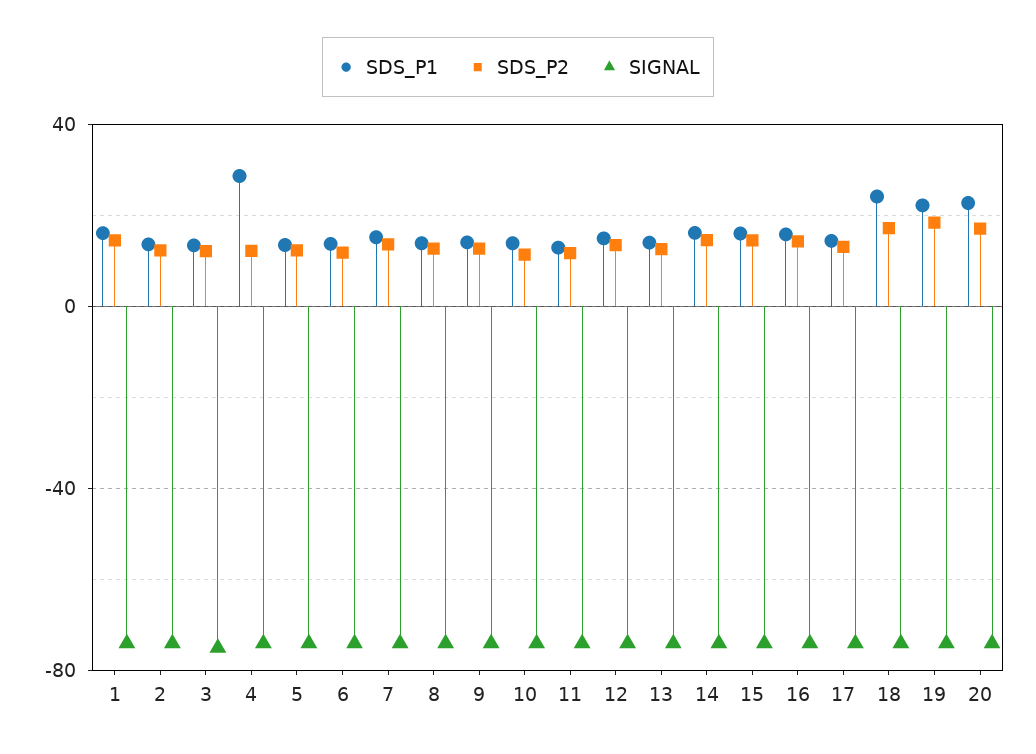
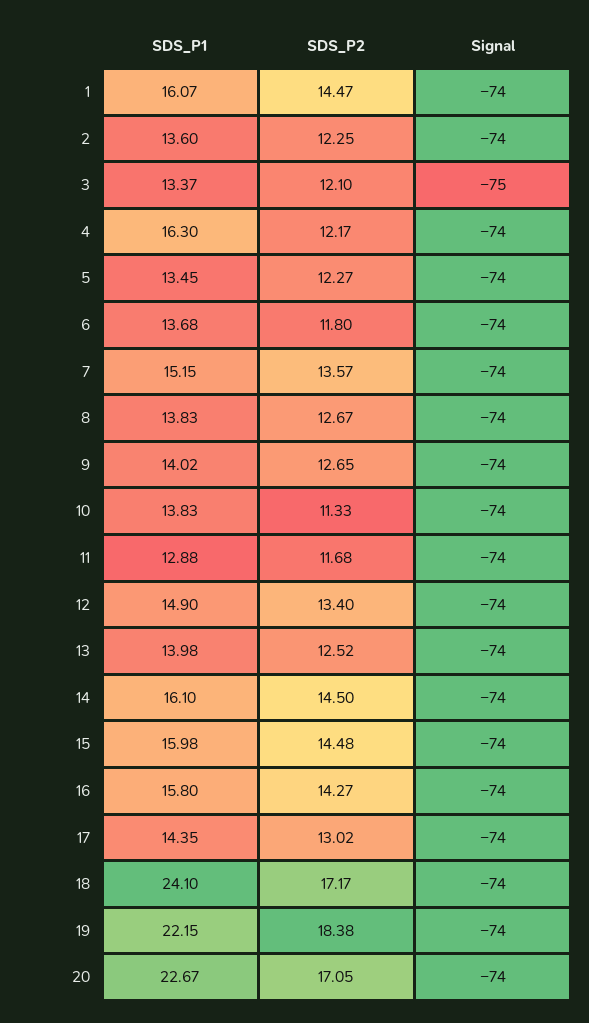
  {
    "SDS_P1": {
      "1": 16.07,
      "2": 13.6,
      "3": 13.37,
-     "4": 30,
+     "4": 16.3,
      "5": 13.45,
      "6": 13.68,
      "7": 15.15,
      "8": 13.83,
      "9": 14.02,
      "10": 13.83,
      "11": 12.88,
      "12": 14.9,
      "13": 13.98,
      "14": 16.1,
      "15": 15.98,
      "16": 15.8,
      "17": 14.35,
      "18": 24.1,
      "19": 22.15,
      "20": 22.67
    },
    "SDS_P2": {
      "1": 14.47,
      "2": 12.25,
      "3": 12.1,
      "4": 12.17,
      "5": 12.27,
      "6": 11.8,
      "7": 13.57,
      "8": 12.67,
      "9": 12.65,
      "10": 11.33,
      "11": 11.68,
      "12": 13.4,
      "13": 12.52,
      "14": 14.5,
      "15": 14.48,
      "16": 14.27,
      "17": 13.02,
      "18": 17.17,
      "19": 18.38,
      "20": 17.05
    },
    "SIGNAL": {
      "1": -74,
      "2": -74,
      "3": -75,
      "4": -74,
      "5": -74,
      "6": -74,
      "7": -74,
      "8": -74,
      "9": -74,
      "10": -74,
      "11": -74,
      "12": -74,
      "13": -74,
      "14": -74,
      "15": -74,
      "16": -74,
      "17": -74,
      "18": -74,
      "19": -74,
      "20": -74
    }
  }

